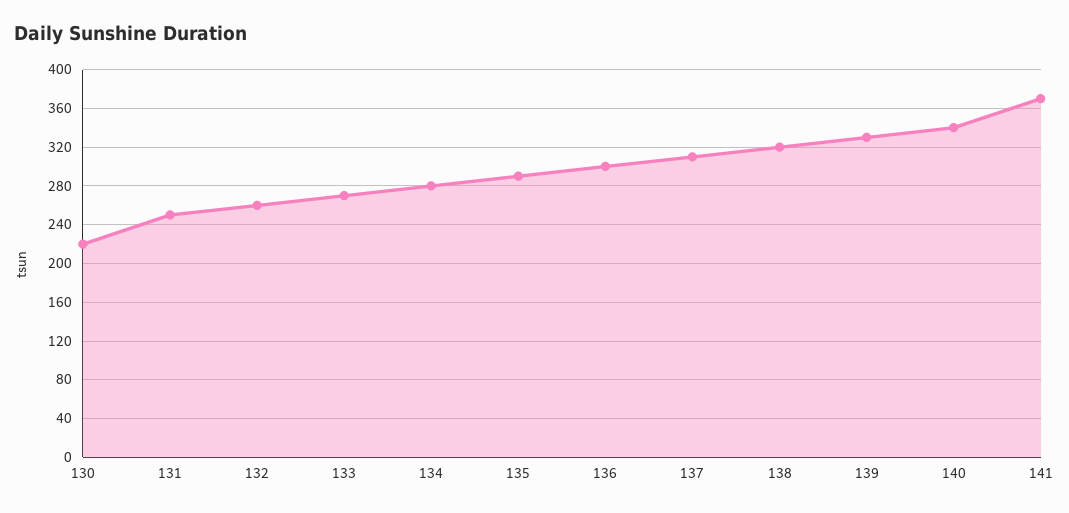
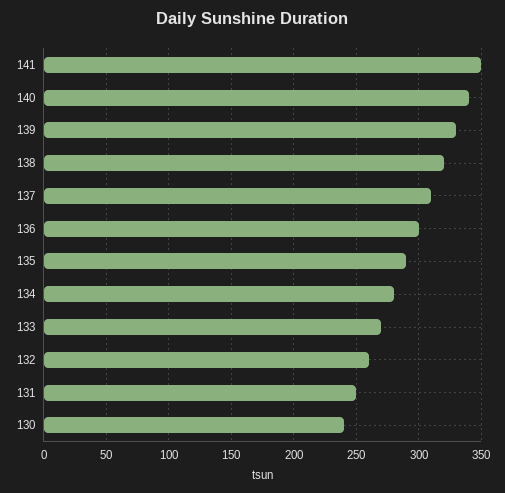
  {
-   "130": 220,
+   "130": 240,
    "131": 250,
    "132": 260,
    "133": 270,
    "134": 280,
    "135": 290,
    "136": 300,
    "137": 310,
    "138": 320,
    "139": 330,
    "140": 340,
-   "141": 370
+   "141": 350
  }

